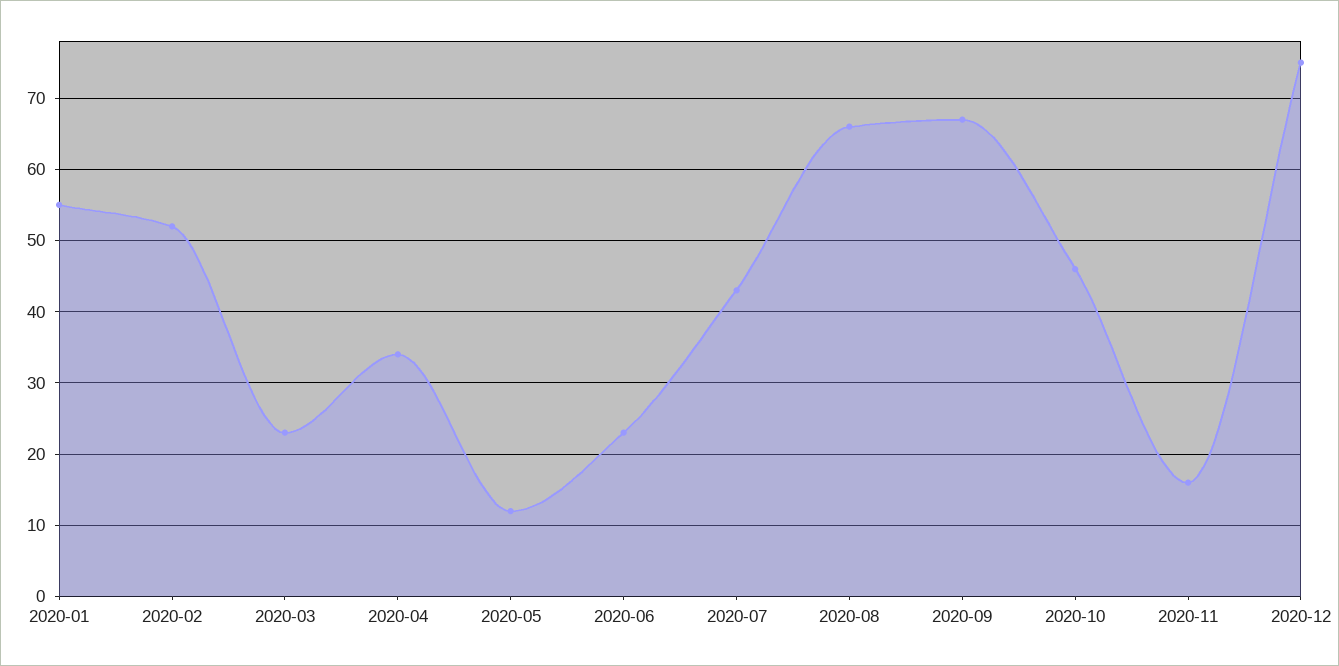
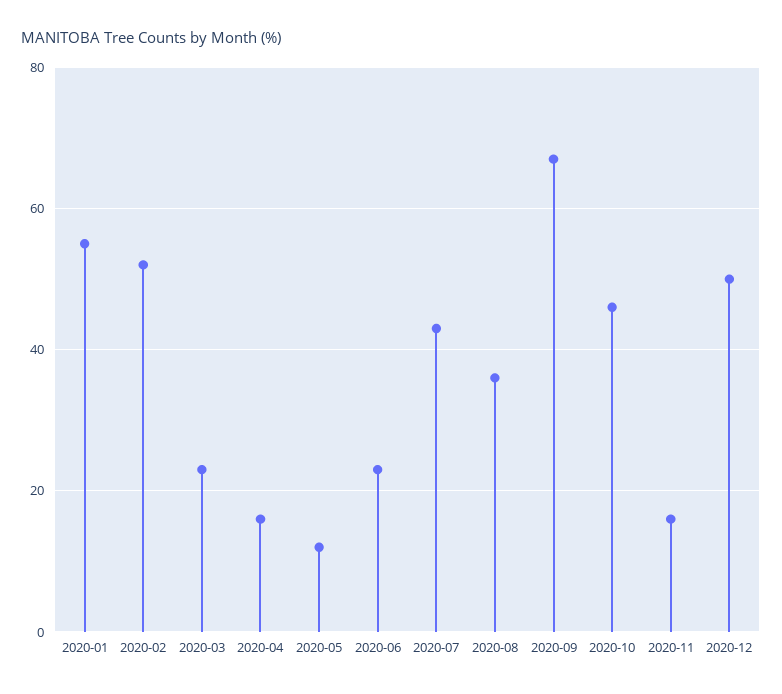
  {
    "2020-01": 55,
    "2020-02": 52,
    "2020-03": 23,
-   "2020-04": 34,
+   "2020-04": 15,
    "2020-05": 12,
    "2020-06": 23,
    "2020-07": 43,
-   "2020-08": 66,
+   "2020-08": 35,
    "2020-09": 67,
    "2020-10": 46,
    "2020-11": 16,
-   "2020-12": 75
+   "2020-12": 50
  }

